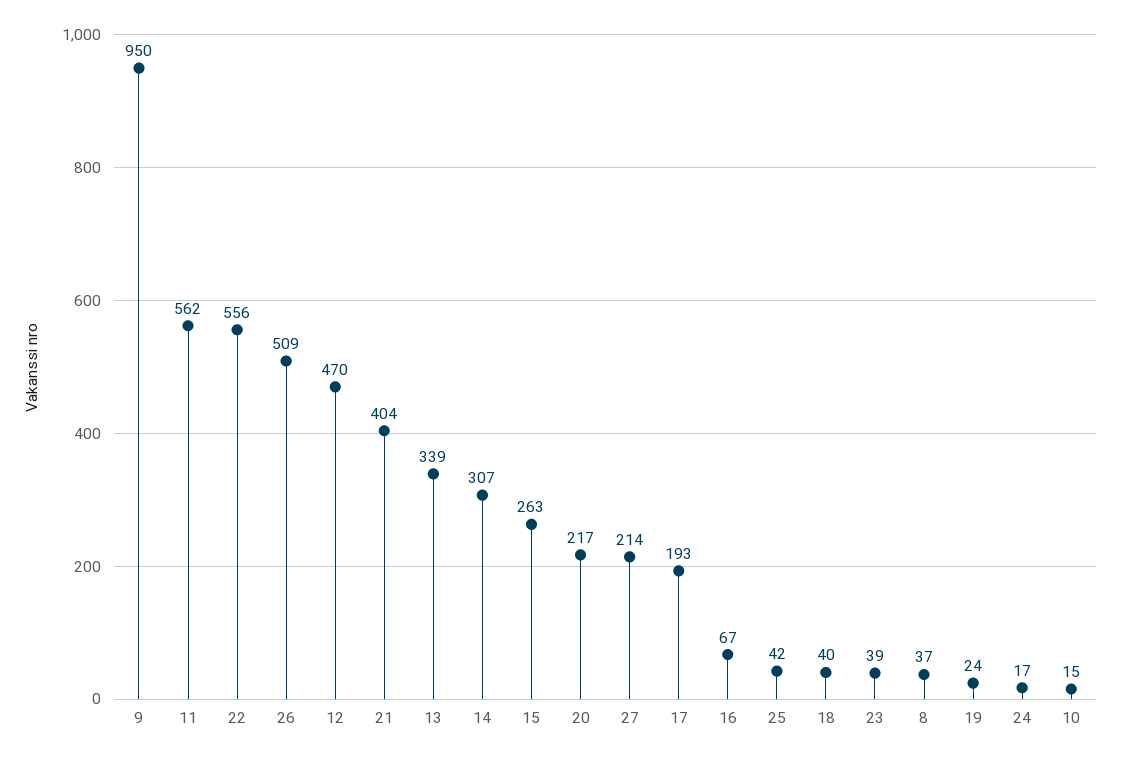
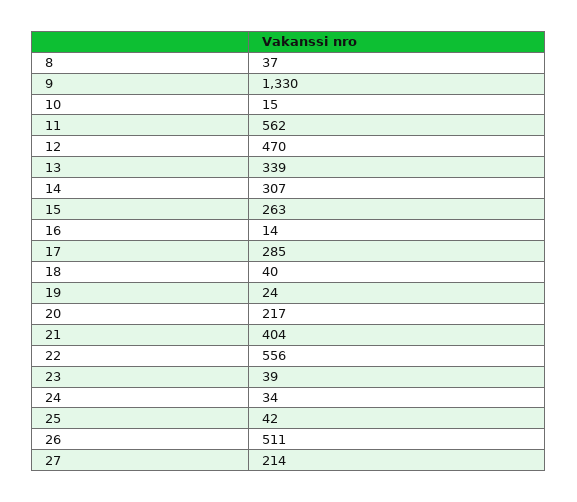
  {
-   "9": 950,
+   "9": 1330,
    "11": 562,
    "22": 556,
-   "26": 509,
+   "26": 511,
    "12": 470,
    "21": 404,
    "13": 339,
    "14": 307,
    "15": 263,
    "20": 217,
    "27": 214,
-   "17": 193,
+   "17": 285,
-   "16": 67,
+   "16": 14,
    "25": 42,
    "18": 40,
    "23": 39,
    "8": 37,
    "19": 24,
-   "24": 17,
+   "24": 34,
    "10": 15
  }

